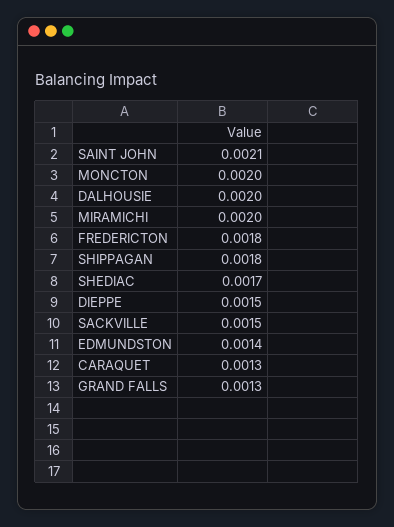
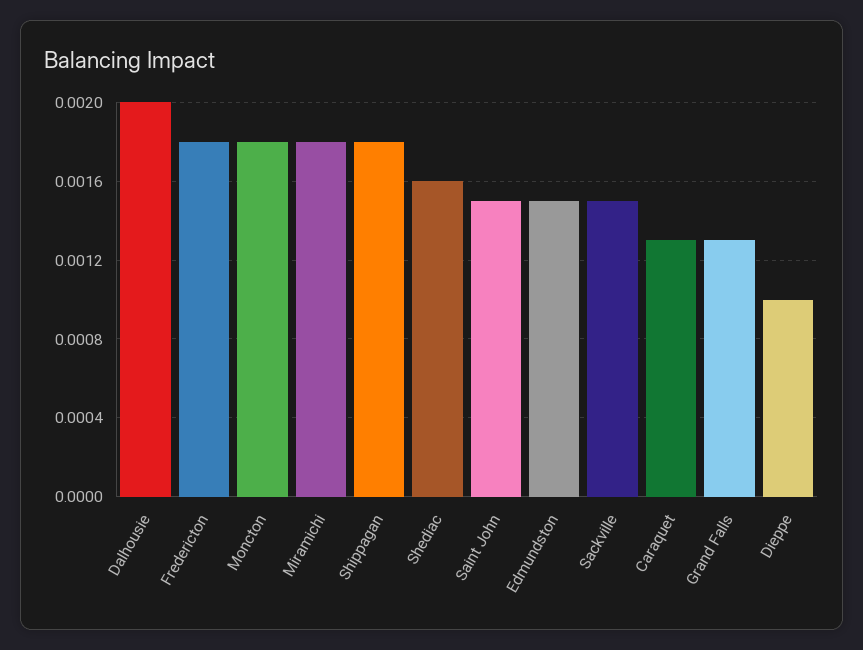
  {
-   "SAINT JOHN": 0.0021,
+   "SAINT JOHN": 0.0015,
-   "MONCTON": 0.002,
+   "MONCTON": 0.0018,
    "DALHOUSIE": 0.002,
-   "MIRAMICHI": 0.002,
+   "MIRAMICHI": 0.0018,
    "FREDERICTON": 0.0018,
    "SHIPPAGAN": 0.0018,
-   "SHEDIAC": 0.0017,
+   "SHEDIAC": 0.0016,
-   "DIEPPE": 0.0015,
+   "DIEPPE": 0.001,
    "SACKVILLE": 0.0015,
-   "EDMUNDSTON": 0.0014,
+   "EDMUNDSTON": 0.0015,
    "CARAQUET": 0.0013,
    "GRAND FALLS": 0.0013
  }

